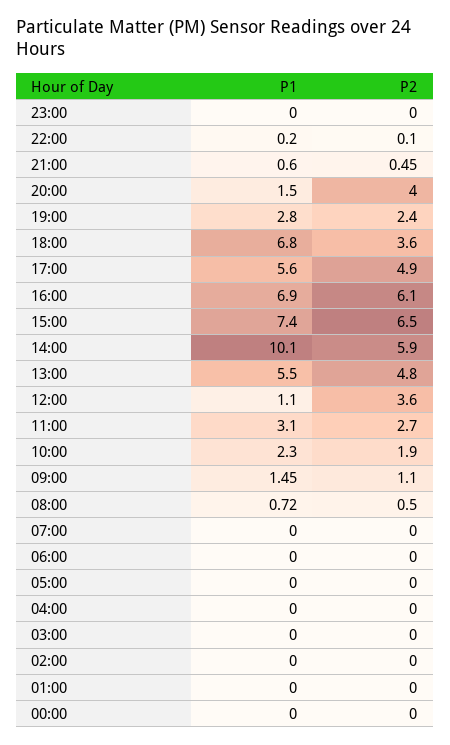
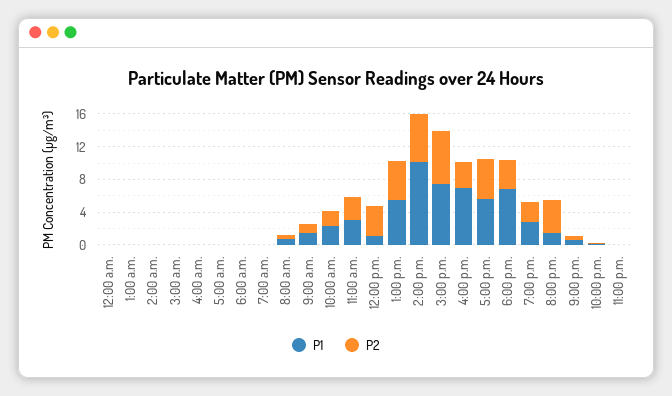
  {
    "P1": {
      "23:00": 0,
      "22:00": 0.2,
      "21:00": 0.6,
      "20:00": 1.5,
      "19:00": 2.8,
      "18:00": 6.8,
      "17:00": 5.6,
      "16:00": 6.9,
      "15:00": 7.4,
      "14:00": 10.1,
      "13:00": 5.5,
      "12:00": 1.1,
      "11:00": 3.1,
      "10:00": 2.3,
      "09:00": 1.45,
      "08:00": 0.72,
      "07:00": 0,
      "06:00": 0,
      "05:00": 0,
      "04:00": 0,
      "03:00": 0,
      "02:00": 0,
      "01:00": 0,
      "00:00": 0
    },
    "P2": {
      "23:00": 0,
      "22:00": 0.1,
      "21:00": 0.45,
      "20:00": 4,
      "19:00": 2.4,
      "18:00": 3.6,
      "17:00": 4.9,
-     "16:00": 6.1,
+     "16:00": 3,
      "15:00": 6.5,
      "14:00": 5.9,
      "13:00": 4.8,
      "12:00": 3.6,
      "11:00": 2.7,
      "10:00": 1.9,
      "09:00": 1.1,
      "08:00": 0.5,
      "07:00": 0,
      "06:00": 0,
      "05:00": 0,
      "04:00": 0,
      "03:00": 0,
      "02:00": 0,
      "01:00": 0,
      "00:00": 0
    }
  }

